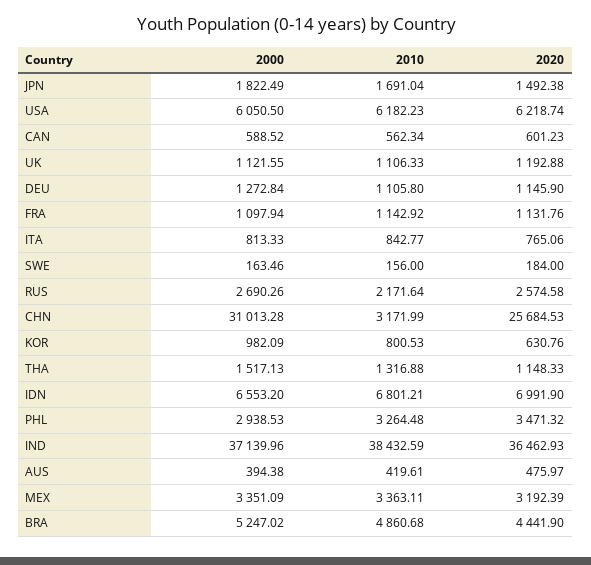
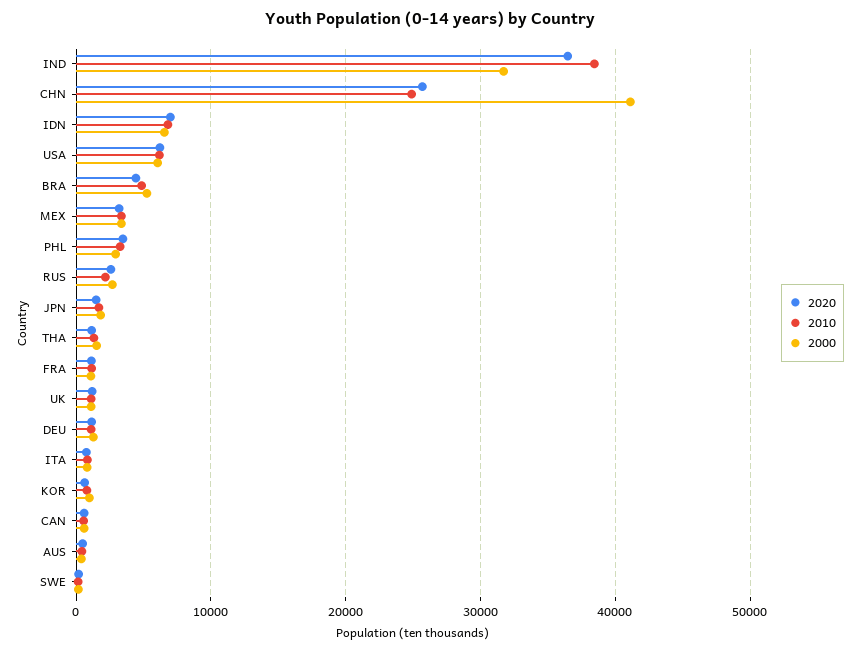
  {
    "2000": {
      "JPN": 1822.49,
      "USA": 6050.5,
      "CAN": 588.52,
      "UK": 1121.55,
      "DEU": 1272.84,
      "FRA": 1097.94,
      "ITA": 813.33,
      "SWE": 163.46,
      "RUS": 2690.26,
-     "CHN": 31013.28,
+     "CHN": 41000,
      "KOR": 982.09,
      "THA": 1517.13,
      "IDN": 6553.2,
      "PHL": 2938.53,
-     "IND": 37139.96,
+     "IND": 32000,
      "AUS": 394.38,
      "MEX": 3351.09,
      "BRA": 5247.02
    },
    "2010": {
      "JPN": 1691.04,
      "USA": 6182.23,
      "CAN": 562.34,
      "UK": 1106.33,
      "DEU": 1105.8,
      "FRA": 1142.92,
      "ITA": 842.77,
      "SWE": 156,
      "RUS": 2171.64,
-     "CHN": 3171.99,
+     "CHN": 25000,
      "KOR": 800.53,
      "THA": 1316.88,
      "IDN": 6801.21,
      "PHL": 3264.48,
      "IND": 38432.59,
      "AUS": 419.61,
      "MEX": 3363.11,
      "BRA": 4860.68
    },
    "2020": {
      "JPN": 1492.38,
      "USA": 6218.74,
      "CAN": 601.23,
      "UK": 1192.88,
      "DEU": 1145.9,
      "FRA": 1131.76,
      "ITA": 765.06,
      "SWE": 184,
      "RUS": 2574.58,
      "CHN": 25684.53,
      "KOR": 630.76,
      "THA": 1148.33,
      "IDN": 6991.9,
      "PHL": 3471.32,
      "IND": 36462.93,
      "AUS": 475.97,
      "MEX": 3192.39,
      "BRA": 4441.9
    }
  }

